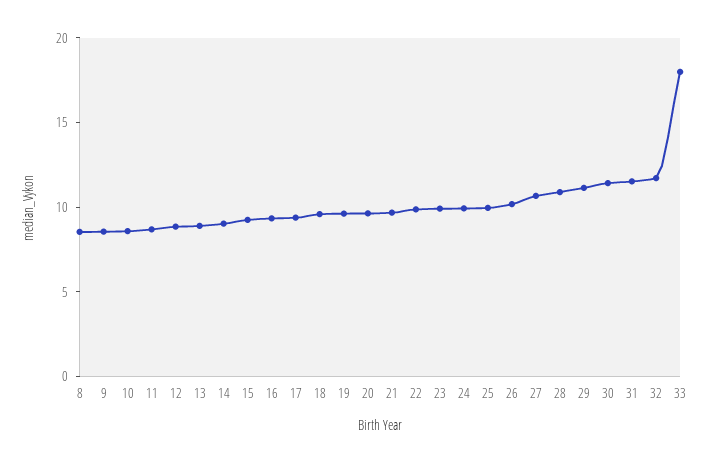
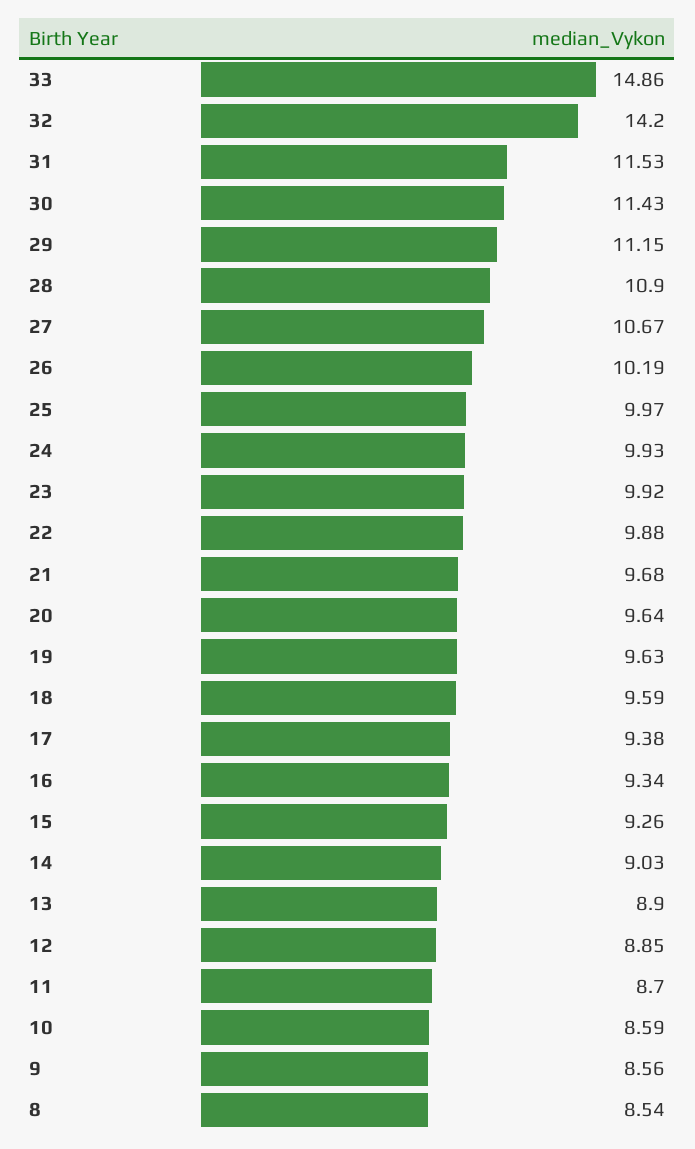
  {
    "8": 8.54,
    "9": 8.56,
    "10": 8.59,
    "11": 8.7,
    "12": 8.85,
    "13": 8.9,
    "14": 9.03,
    "15": 9.26,
    "16": 9.34,
    "17": 9.38,
    "18": 9.59,
    "19": 9.63,
    "20": 9.64,
    "21": 9.68,
    "22": 9.88,
    "23": 9.92,
    "24": 9.93,
    "25": 9.97,
    "26": 10.19,
    "27": 10.67,
    "28": 10.9,
    "29": 11.15,
    "30": 11.43,
    "31": 11.53,
-   "32": 12,
+   "32": 14.2,
-   "33": 18
+   "33": 14.86
  }

